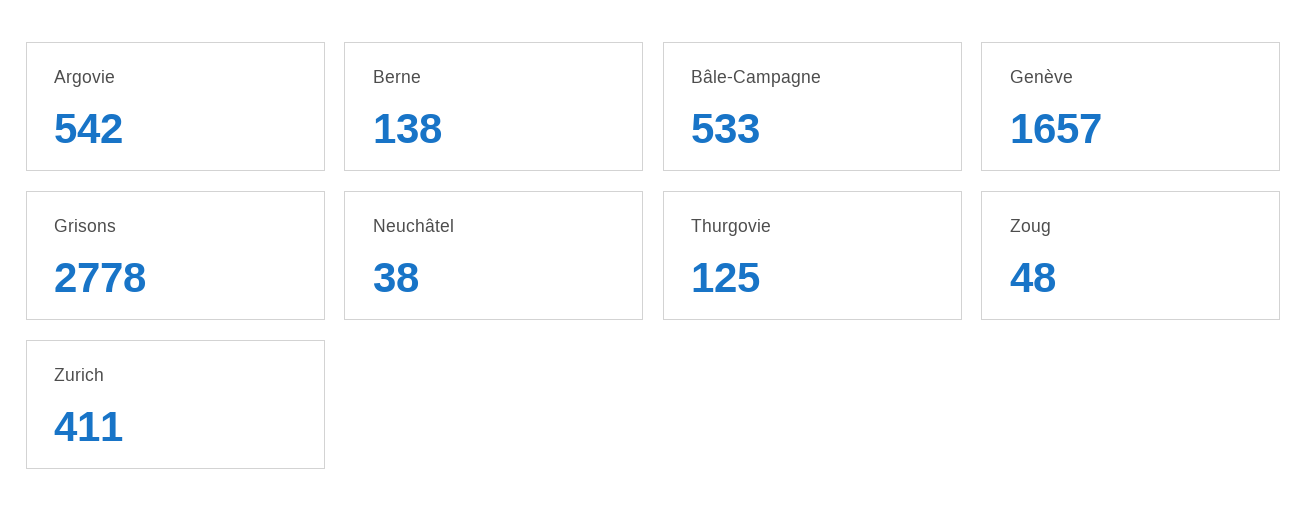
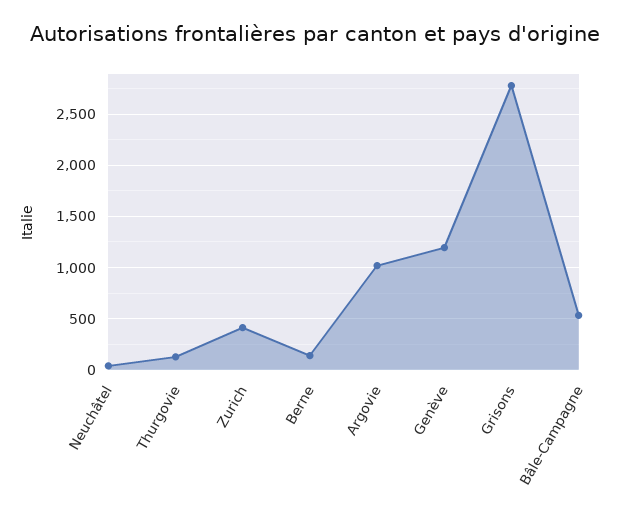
  {
-   "Argovie": 542,
+   "Argovie": 1000,
    "Berne": 138,
    "Bâle-Campagne": 533,
-   "Genève": 1657,
+   "Genève": 1200,
    "Grisons": 2778,
    "Neuchâtel": 38,
    "Thurgovie": 125,
-   "Zoug": 48,
    "Zurich": 411
  }

